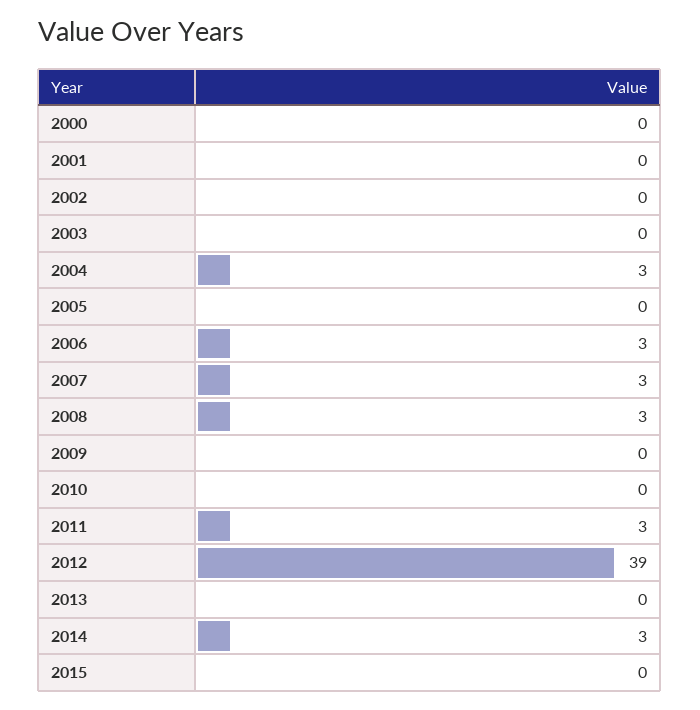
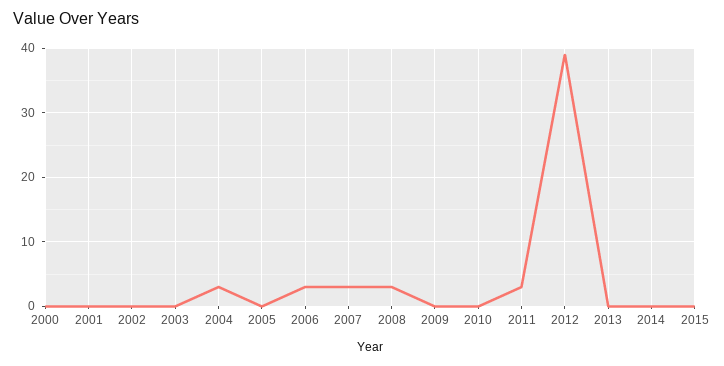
  {
    "2000": 0,
    "2001": 0,
    "2002": 0,
    "2003": 0,
    "2004": 3,
    "2005": 0,
    "2006": 3,
    "2007": 3,
    "2008": 3,
    "2009": 0,
    "2010": 0,
    "2011": 3,
    "2012": 39,
    "2013": 0,
-   "2014": 3,
+   "2014": 0,
    "2015": 0
  }

